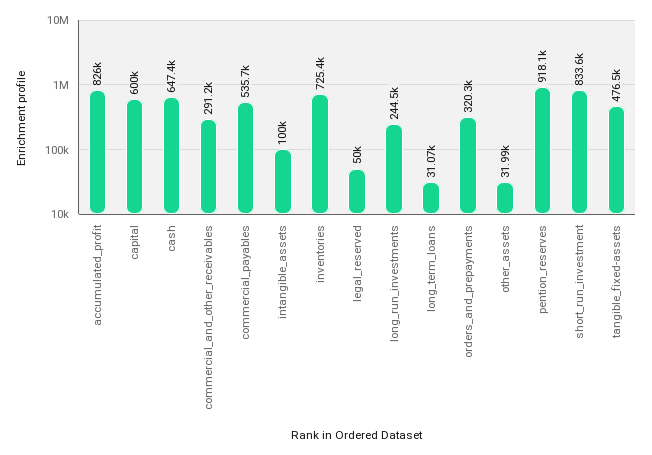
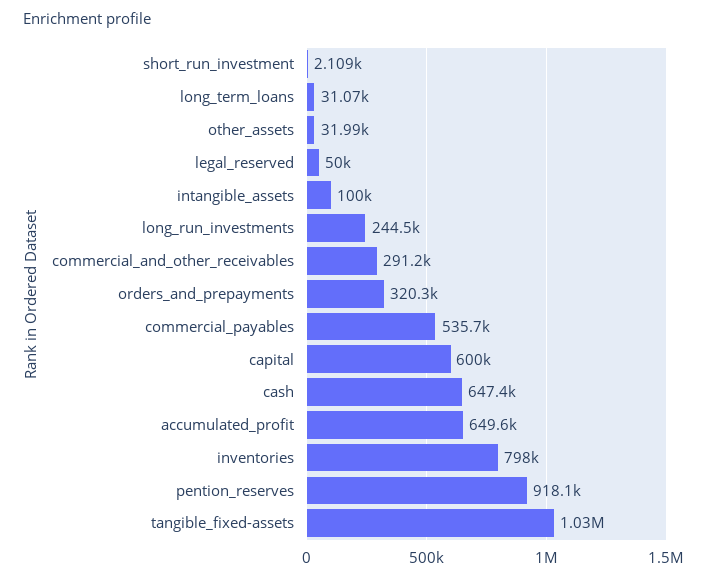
  {
-   "accumulated_profit": 826000,
+   "accumulated_profit": 649600,
    "capital": 600000,
    "cash": 647400,
    "commercial_and_other_receivables": 291200,
    "commercial_payables": 535700,
    "intangible_assets": 100000,
-   "inventories": 725400,
+   "inventories": 798000,
    "legal_reserved": 50000,
    "long_run_investments": 244500,
    "long_term_loans": 31070,
    "orders_and_prepayments": 320300,
    "other_assets": 31990,
    "pention_reserves": 918100,
-   "short_run_investment": 833600,
+   "short_run_investment": 2109,
-   "tangible_fixed-assets": 476500
+   "tangible_fixed-assets": 1030000
  }

